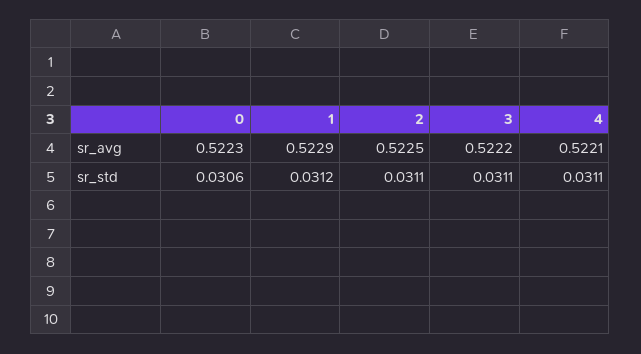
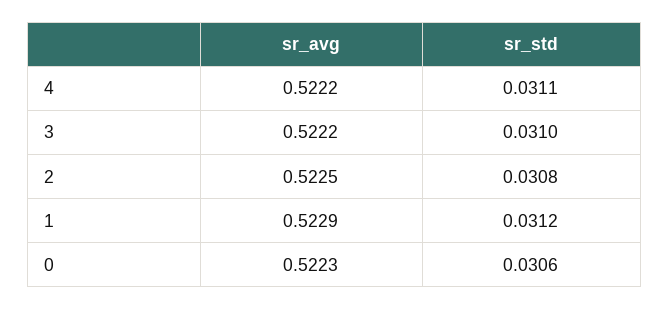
  {
    "0": {
      "sr_avg": 0.5223,
      "sr_std": 0.0306
    },
    "1": {
      "sr_avg": 0.5229,
      "sr_std": 0.0312
    },
    "2": {
      "sr_avg": 0.5225,
-     "sr_std": 0.0311
+     "sr_std": 0.0308
    },
    "3": {
      "sr_avg": 0.5222,
-     "sr_std": 0.0311
+     "sr_std": 0.031
    },
    "4": {
-     "sr_avg": 0.5221,
+     "sr_avg": 0.5222,
      "sr_std": 0.0311
    }
  }

